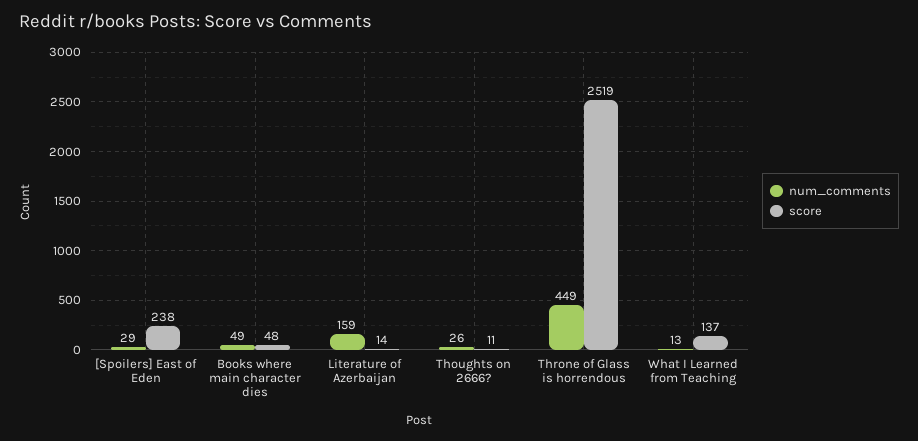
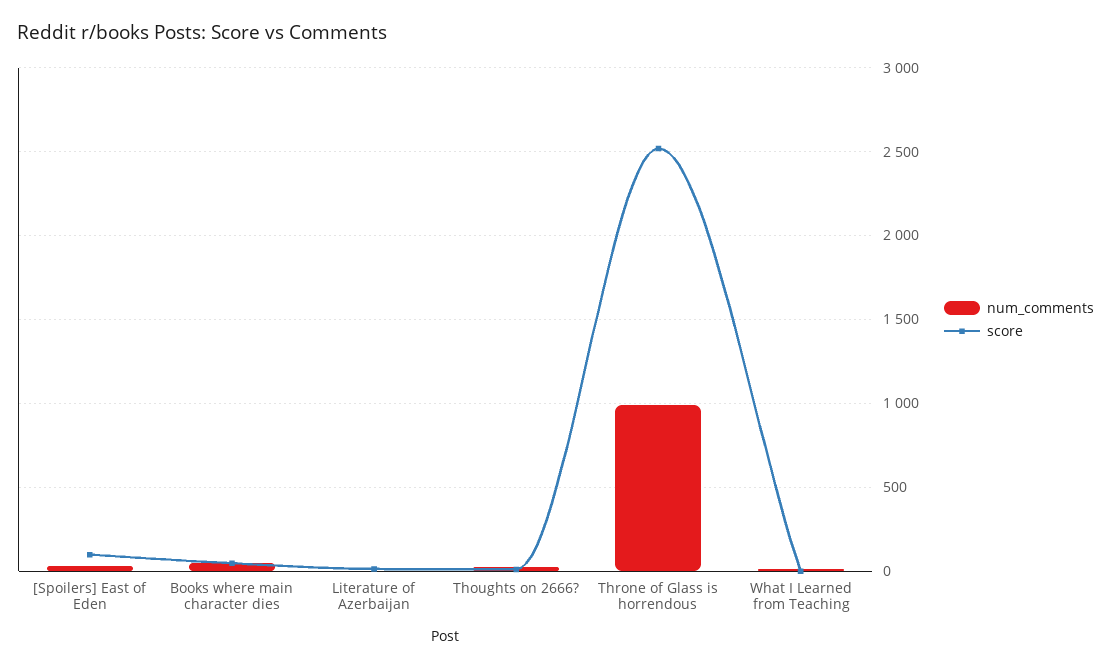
  {
    "num_comments": {
      "[Spoilers] East of Eden": 29,
      "Books where main character dies": 49,
-     "Literature of Azerbaijan": 159,
+     "Literature of Azerbaijan": 0,
      "Thoughts on 2666?": 26,
-     "Throne of Glass is horrendous": 449,
+     "Throne of Glass is horrendous": 1000,
      "What I Learned from Teaching": 13
    },
    "score": {
-     "[Spoilers] East of Eden": 238,
+     "[Spoilers] East of Eden": 100,
      "Books where main character dies": 48,
      "Literature of Azerbaijan": 14,
      "Thoughts on 2666?": 11,
      "Throne of Glass is horrendous": 2519,
-     "What I Learned from Teaching": 137
+     "What I Learned from Teaching": 0
    }
  }

